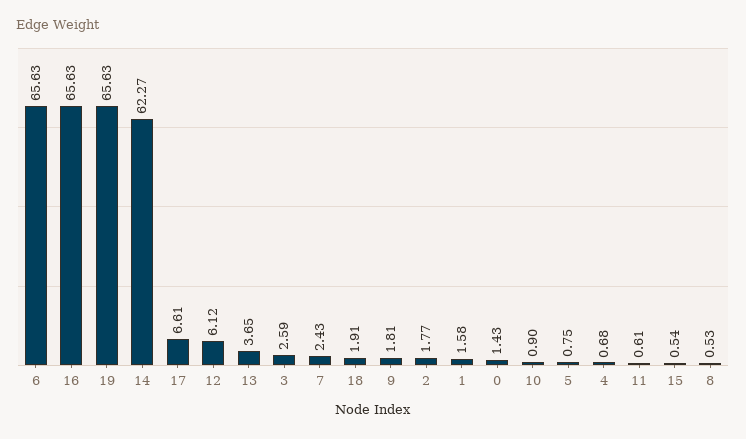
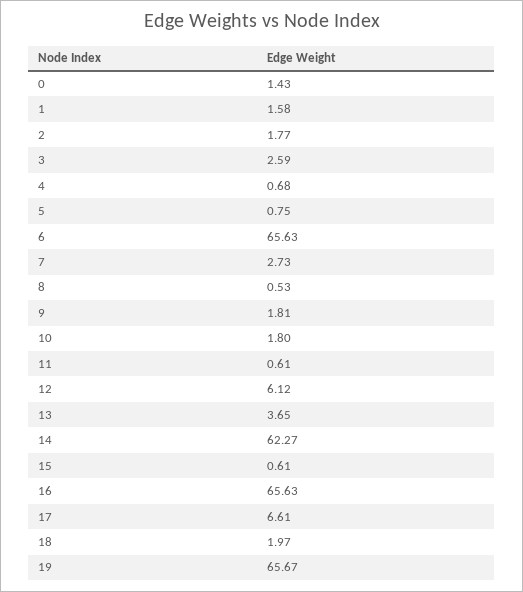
  {
    "6": 65.63,
    "16": 65.63,
-   "19": 65.63,
+   "19": 65.67,
    "14": 62.27,
    "17": 6.61,
    "12": 6.12,
    "13": 3.65,
    "3": 2.59,
-   "7": 2.43,
+   "7": 2.73,
-   "18": 1.91,
+   "18": 1.97,
    "9": 1.81,
    "2": 1.77,
    "1": 1.58,
    "0": 1.43,
-   "10": 0.9,
+   "10": 1.8,
    "5": 0.75,
    "4": 0.68,
    "11": 0.61,
-   "15": 0.54,
+   "15": 0.61,
    "8": 0.53
  }

